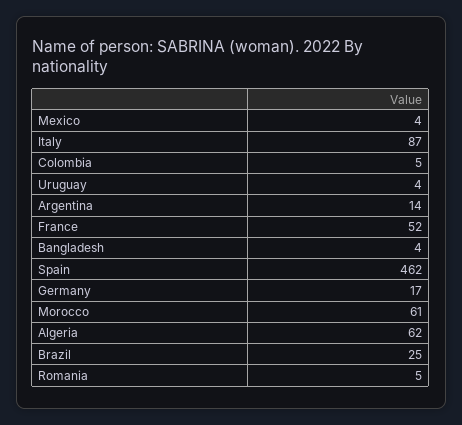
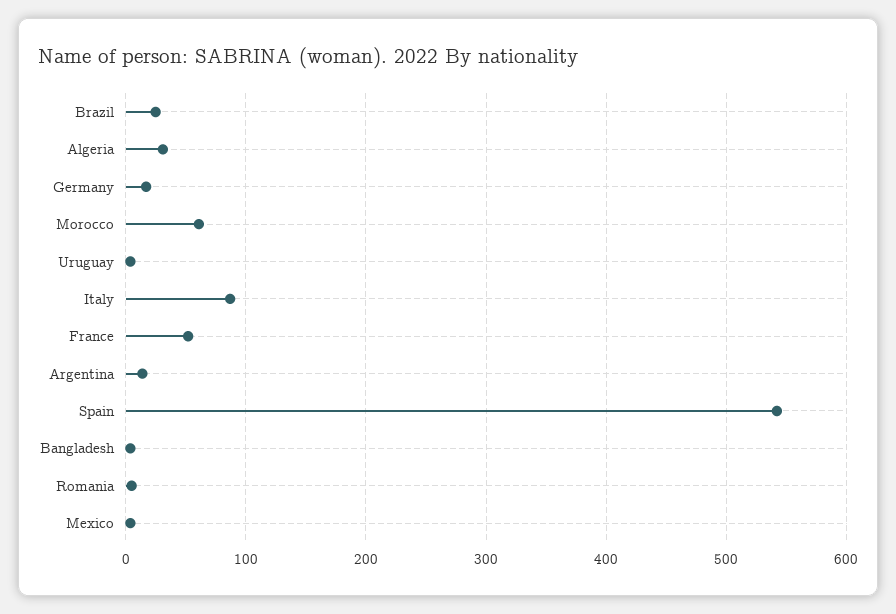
  {
    "Mexico": 4,
    "Italy": 87,
-   "Colombia": 5,
    "Uruguay": 4,
    "Argentina": 14,
    "France": 52,
    "Bangladesh": 4,
-   "Spain": 462,
+   "Spain": 540,
    "Germany": 17,
    "Morocco": 61,
-   "Algeria": 62,
+   "Algeria": 30,
    "Brazil": 25,
    "Romania": 5
  }

